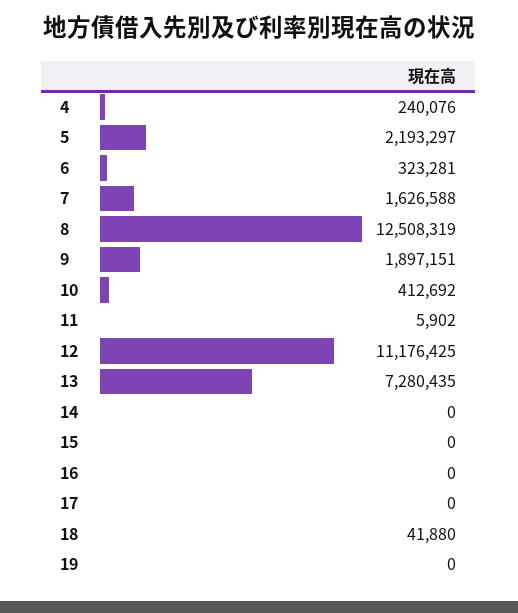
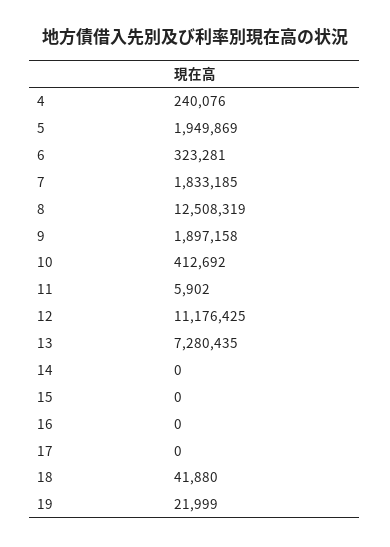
  {
    "4": 240076,
-   "5": 2193297,
+   "5": 1949869,
    "6": 323281,
-   "7": 1626588,
+   "7": 1833185,
    "8": 12508319,
-   "9": 1897151,
+   "9": 1897158,
    "10": 412692,
    "11": 5902,
    "12": 11176425,
    "13": 7280435,
    "14": 0,
    "15": 0,
    "16": 0,
    "17": 0,
    "18": 41880,
-   "19": 0
+   "19": 21999
  }

